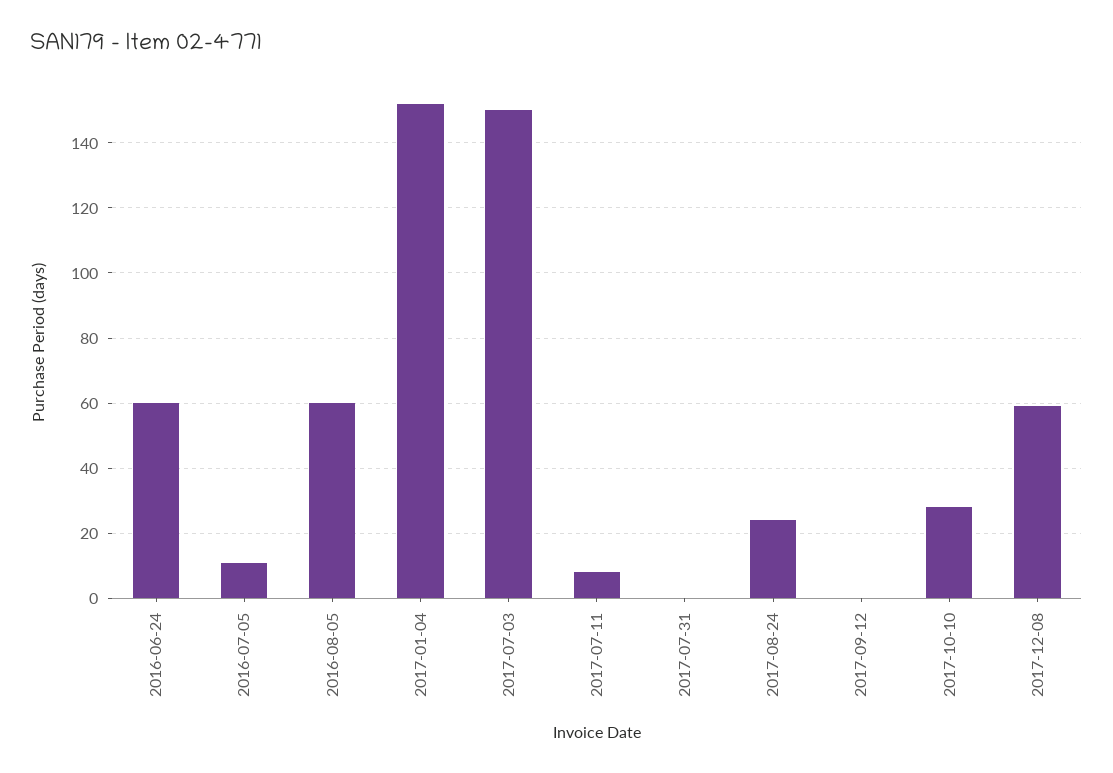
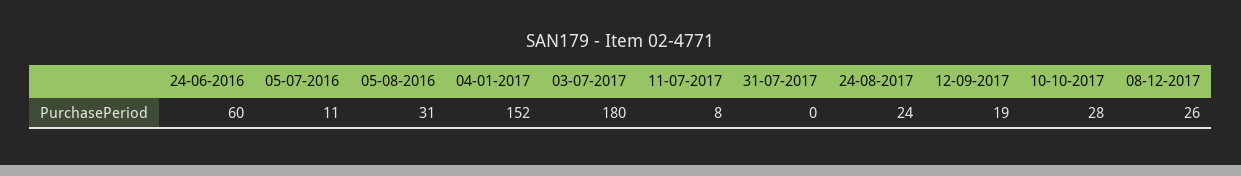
  {
    "2016-06-24": 60,
    "2016-07-05": 11,
-   "2016-08-05": 60,
+   "2016-08-05": 31,
    "2017-01-04": 152,
-   "2017-07-03": 150,
+   "2017-07-03": 180,
    "2017-07-11": 8,
    "2017-07-31": 0,
    "2017-08-24": 24,
-   "2017-09-12": 0,
+   "2017-09-12": 19,
    "2017-10-10": 28,
-   "2017-12-08": 60
+   "2017-12-08": 26
  }

